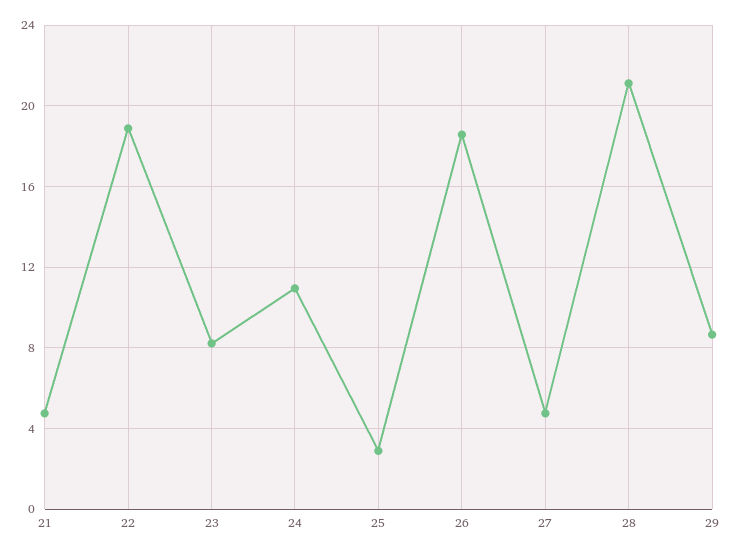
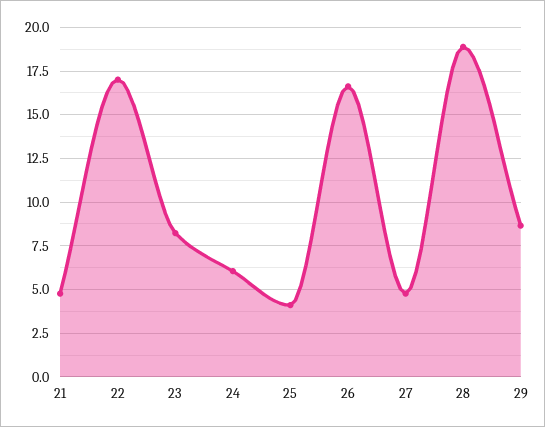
  {
    "21": 5,
-   "22": 19,
+   "22": 17,
    "23": 8,
-   "24": 11,
+   "24": 6,
-   "25": 3,
+   "25": 4,
-   "26": 18.5,
+   "26": 16.5,
    "27": 5,
-   "28": 21,
+   "28": 19,
    "29": 8.5
  }

